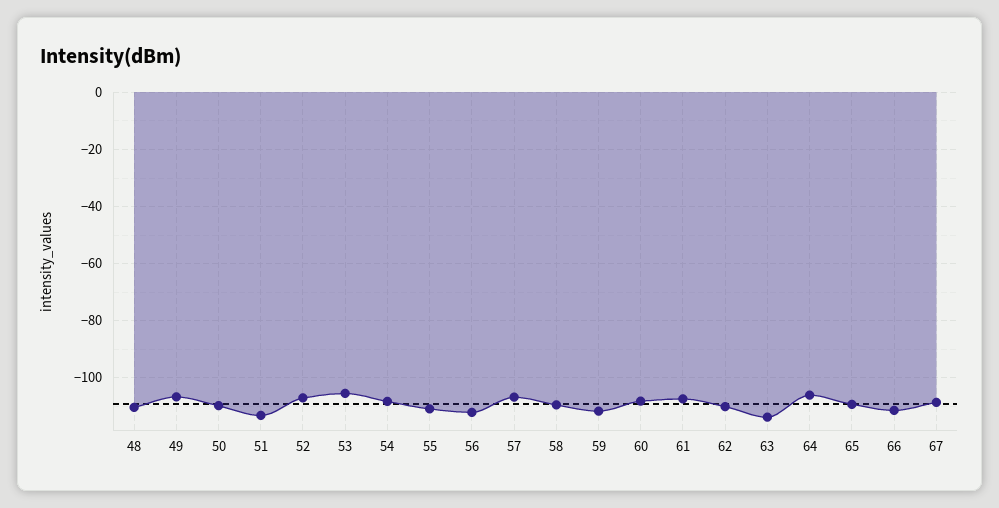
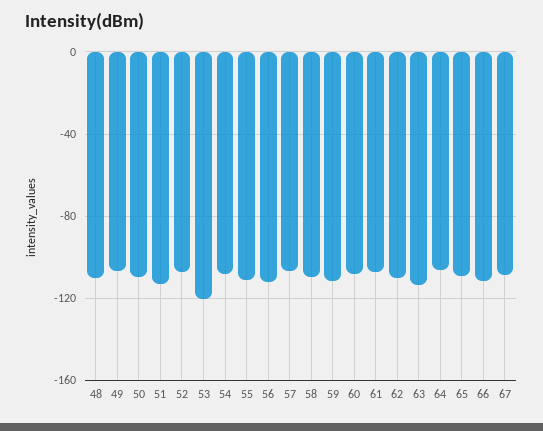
  {
    "48": -110,
    "49": -107.5,
    "50": -110,
    "51": -112.5,
    "52": -107.5,
-   "53": -105,
+   "53": -120,
    "54": -107.5,
    "55": -110,
    "56": -112.5,
    "57": -107.5,
    "58": -110,
    "59": -112.5,
    "60": -107.5,
    "61": -107.5,
    "62": -110,
    "63": -115,
    "64": -105,
    "65": -110,
    "66": -112.5,
    "67": -107.5
  }

